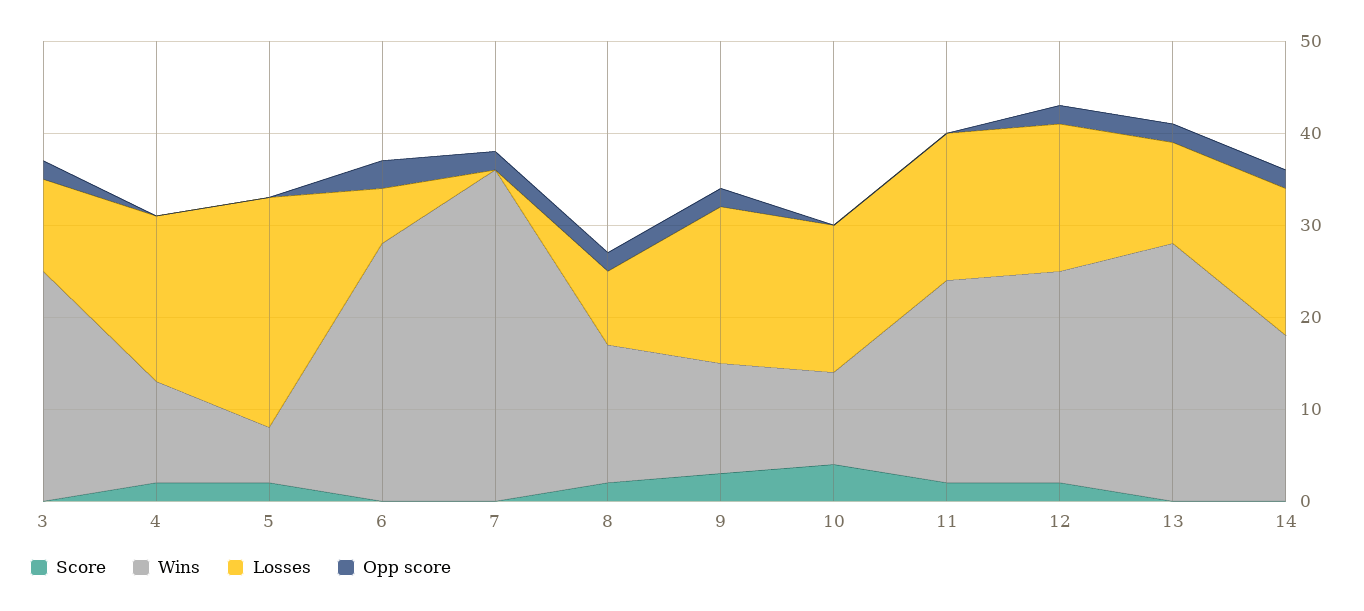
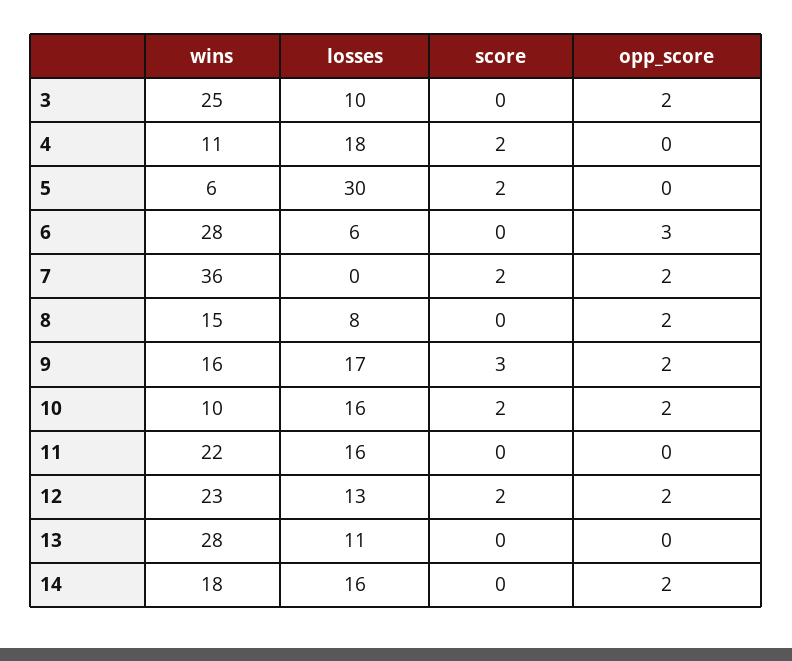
  {
    "Score": {
      "3": 0,
      "4": 2,
      "5": 2,
      "6": 0,
-     "7": 0,
+     "7": 2,
-     "8": 2,
+     "8": 0,
      "9": 3,
-     "10": 4,
+     "10": 2,
-     "11": 2,
+     "11": 0,
      "12": 2,
      "13": 0,
      "14": 0
    },
    "Wins": {
      "3": 25,
      "4": 11,
      "5": 6,
      "6": 28,
      "7": 36,
      "8": 15,
-     "9": 12,
+     "9": 16,
      "10": 10,
      "11": 22,
      "12": 23,
      "13": 28,
      "14": 18
    },
    "Losses": {
      "3": 10,
      "4": 18,
-     "5": 25,
+     "5": 30,
      "6": 6,
      "7": 0,
      "8": 8,
      "9": 17,
      "10": 16,
      "11": 16,
-     "12": 16,
+     "12": 13,
      "13": 11,
      "14": 16
    },
    "Opp score": {
      "3": 2,
      "4": 0,
      "5": 0,
      "6": 3,
      "7": 2,
      "8": 2,
      "9": 2,
-     "10": 0,
+     "10": 2,
      "11": 0,
      "12": 2,
-     "13": 2,
+     "13": 0,
      "14": 2
    }
  }

